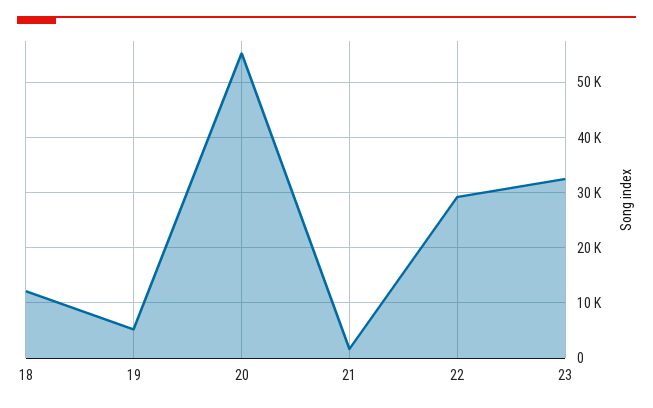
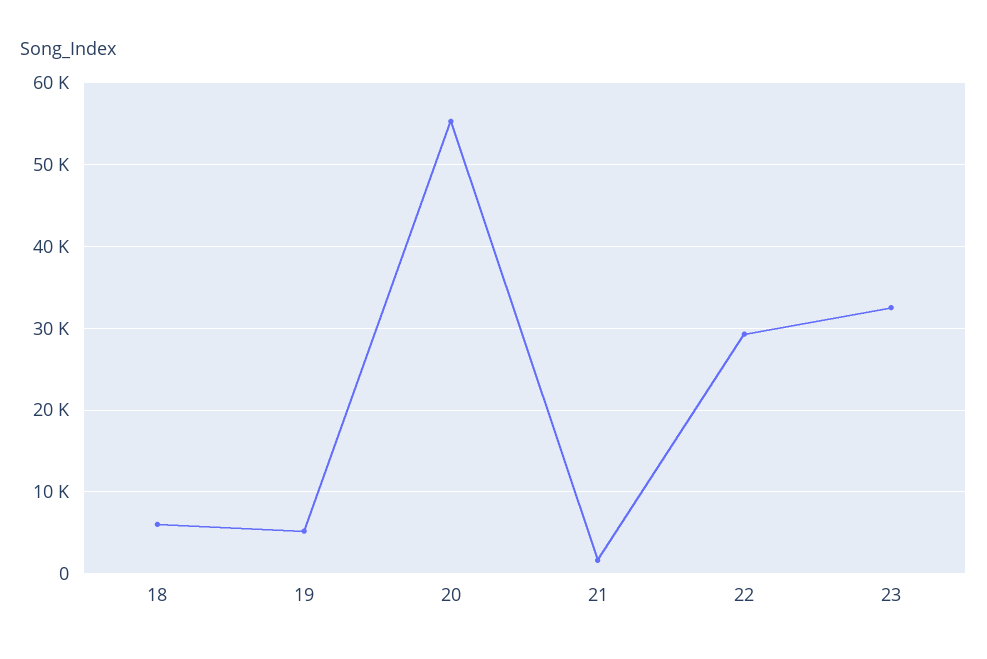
  {
-   "18": 12000,
+   "18": 6000,
    "19": 5000,
    "20": 55000,
    "21": 2000,
    "22": 29000,
    "23": 33000
  }

